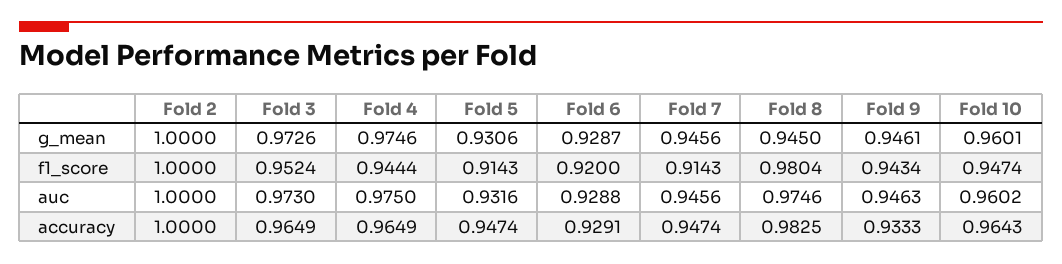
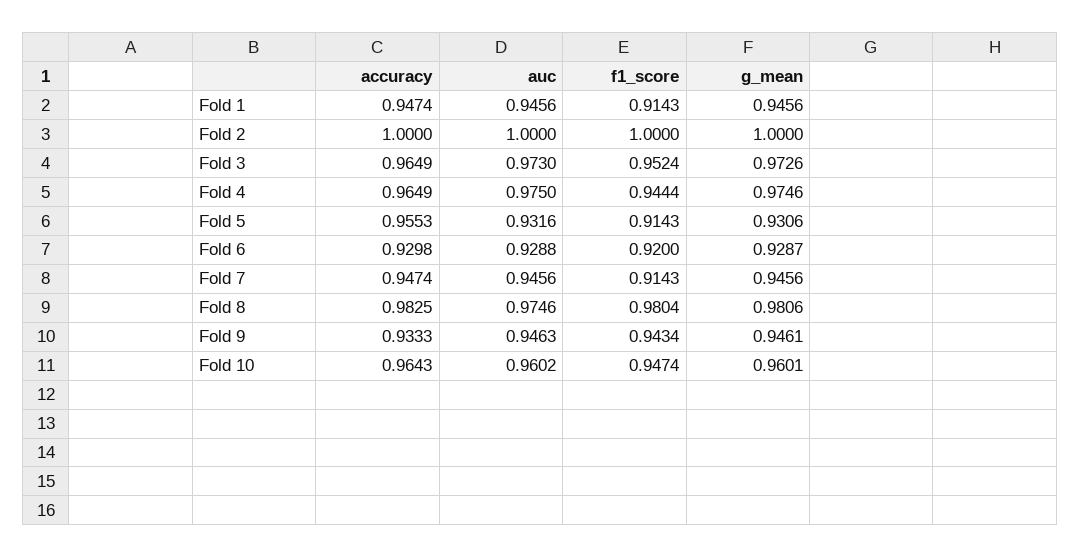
  {
    "Fold 2": {
      "g_mean": 1,
      "f1_score": 1,
      "auc": 1,
      "accuracy": 1
    },
    "Fold 3": {
      "g_mean": 0.9726,
      "f1_score": 0.9524,
      "auc": 0.973,
      "accuracy": 0.9649
    },
    "Fold 4": {
      "g_mean": 0.9746,
      "f1_score": 0.9444,
      "auc": 0.975,
      "accuracy": 0.9649
    },
    "Fold 5": {
      "g_mean": 0.9306,
      "f1_score": 0.9143,
      "auc": 0.9316,
-     "accuracy": 0.9474
+     "accuracy": 0.9553
    },
    "Fold 6": {
      "g_mean": 0.9287,
      "f1_score": 0.92,
      "auc": 0.9288,
-     "accuracy": 0.9291
+     "accuracy": 0.9298
    },
    "Fold 7": {
      "g_mean": 0.9456,
      "f1_score": 0.9143,
      "auc": 0.9456,
      "accuracy": 0.9474
    },
    "Fold 8": {
-     "g_mean": 0.945,
+     "g_mean": 0.9806,
      "f1_score": 0.9804,
      "auc": 0.9746,
      "accuracy": 0.9825
    },
    "Fold 9": {
      "g_mean": 0.9461,
      "f1_score": 0.9434,
      "auc": 0.9463,
      "accuracy": 0.9333
    },
    "Fold 10": {
      "g_mean": 0.9601,
      "f1_score": 0.9474,
      "auc": 0.9602,
      "accuracy": 0.9643
-   }
+   },
+   "Fold 1": {
+     "accuracy": 0.9474,
+     "auc": 0.9456,
+     "f1_score": 0.9143,
+     "g_mean": 0.9456
+   }
  }

